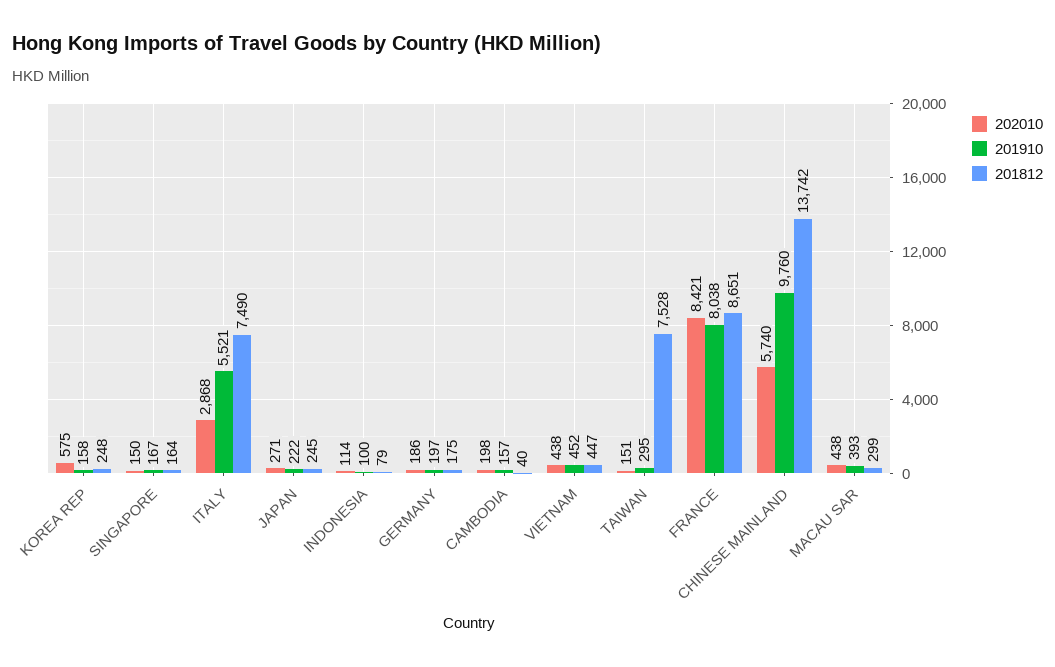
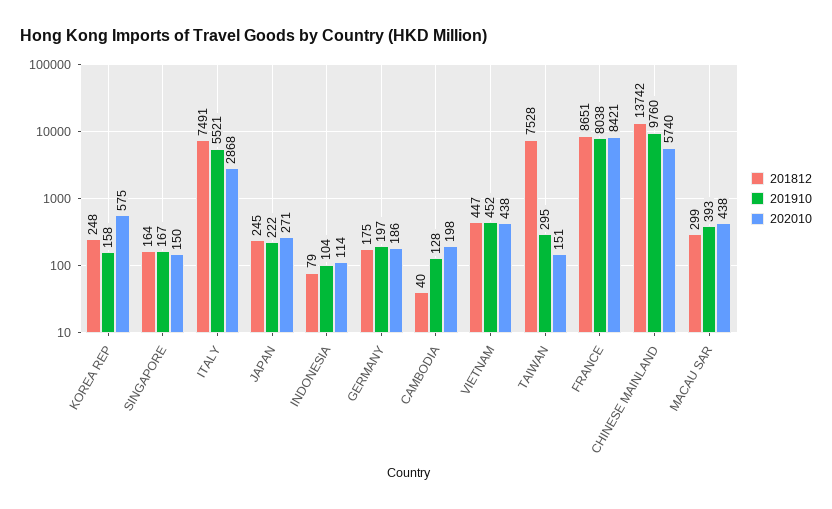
  {
    "202010": {
      "KOREA REP": 575,
      "SINGAPORE": 150,
      "ITALY": 2868,
      "JAPAN": 271,
      "INDONESIA": 114,
      "GERMANY": 186,
      "CAMBODIA": 198,
      "VIETNAM": 438,
      "TAIWAN": 151,
      "FRANCE": 8421,
      "CHINESE MAINLAND": 5740,
      "MACAU SAR": 438
    },
    "201910": {
      "KOREA REP": 158,
      "SINGAPORE": 167,
      "ITALY": 5521,
      "JAPAN": 222,
-     "INDONESIA": 100,
+     "INDONESIA": 104,
      "GERMANY": 197,
-     "CAMBODIA": 157,
+     "CAMBODIA": 128,
      "VIETNAM": 452,
      "TAIWAN": 295,
      "FRANCE": 8038,
      "CHINESE MAINLAND": 9760,
      "MACAU SAR": 393
    },
    "201812": {
      "KOREA REP": 248,
      "SINGAPORE": 164,
-     "ITALY": 7490,
+     "ITALY": 7491,
      "JAPAN": 245,
      "INDONESIA": 79,
      "GERMANY": 175,
      "CAMBODIA": 40,
      "VIETNAM": 447,
      "TAIWAN": 7528,
      "FRANCE": 8651,
      "CHINESE MAINLAND": 13742,
      "MACAU SAR": 299
    }
  }

